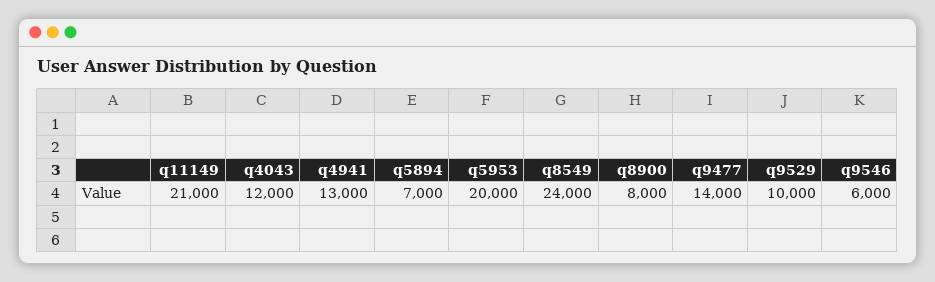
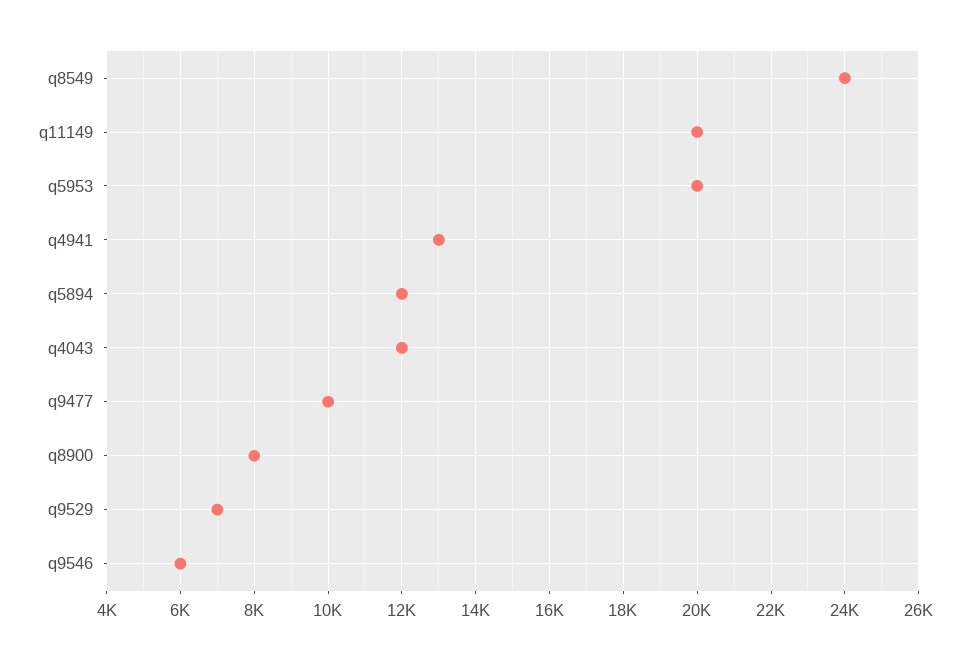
  {
-   "q11149": 21000,
+   "q11149": 20000,
    "q4043": 12000,
    "q4941": 13000,
-   "q5894": 7000,
+   "q5894": 12000,
    "q5953": 20000,
    "q8549": 24000,
    "q8900": 8000,
-   "q9477": 14000,
+   "q9477": 10000,
-   "q9529": 10000,
+   "q9529": 7000,
    "q9546": 6000
  }

